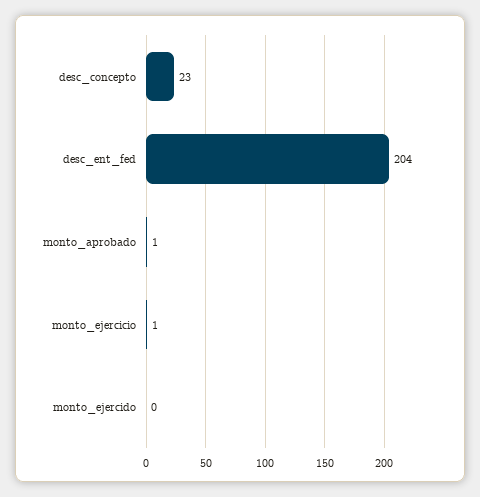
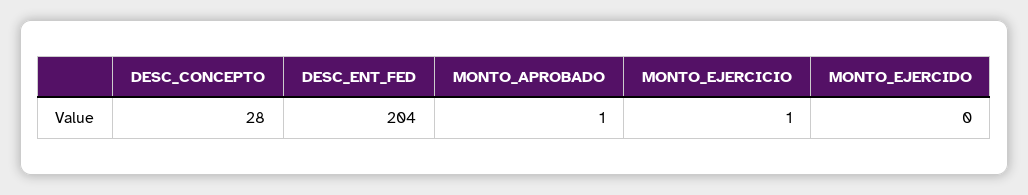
  {
-   "desc_concepto": 23,
+   "desc_concepto": 28,
    "desc_ent_fed": 204,
    "monto_aprobado": 1,
    "monto_ejercicio": 1,
    "monto_ejercido": 0
  }

